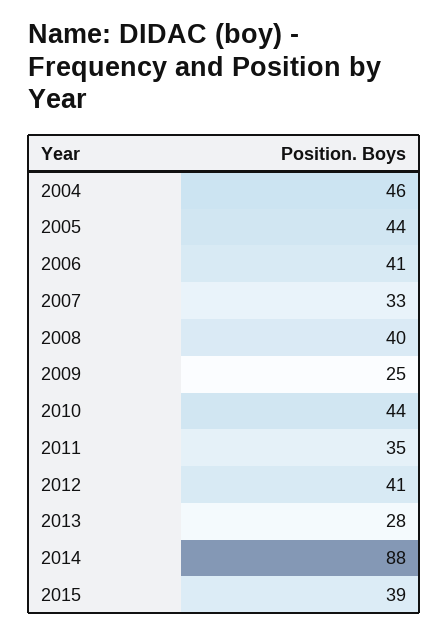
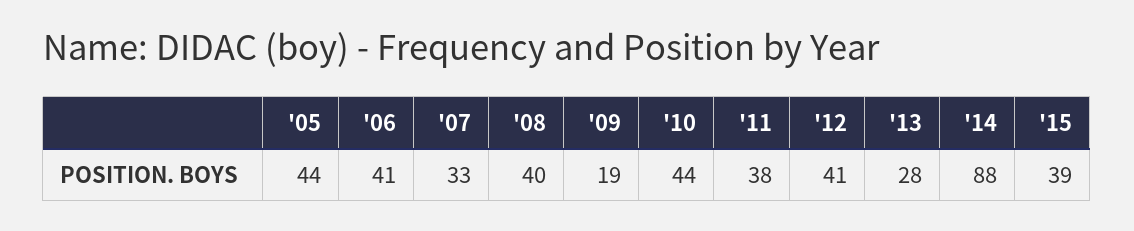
  {
-   "2004": 46,
    "2005": 44,
    "2006": 41,
    "2007": 33,
    "2008": 40,
-   "2009": 25,
+   "2009": 19,
    "2010": 44,
-   "2011": 35,
+   "2011": 38,
    "2012": 41,
    "2013": 28,
    "2014": 88,
    "2015": 39
  }

